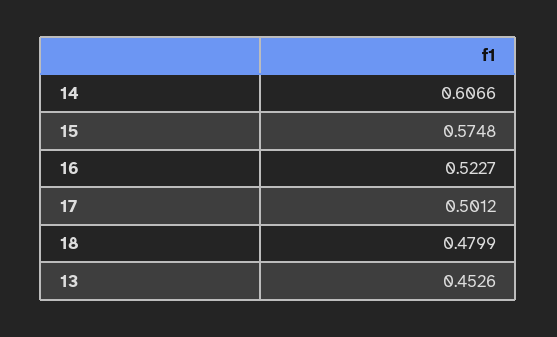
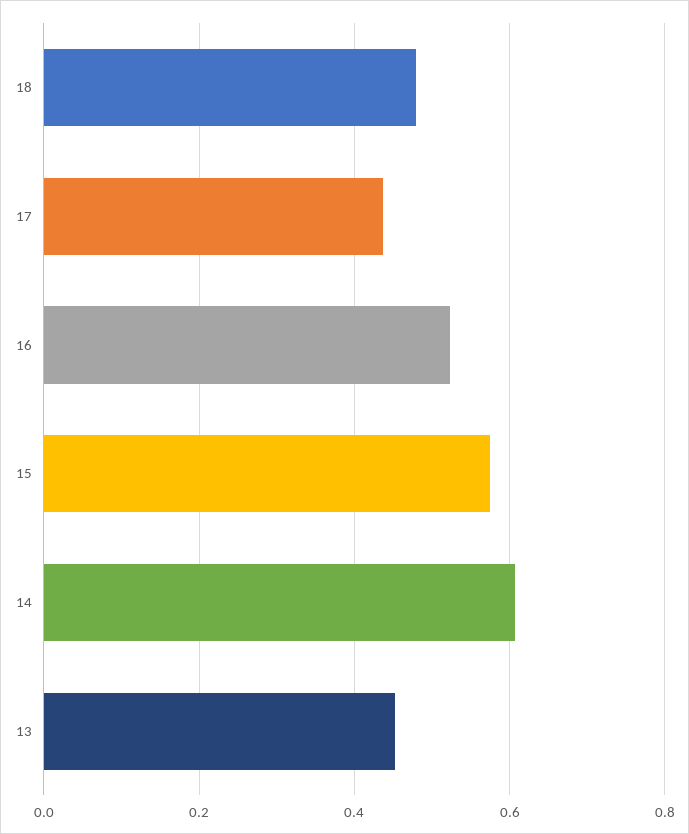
  {
    "14": 0.6066,
    "15": 0.5748,
    "16": 0.5227,
-   "17": 0.5012,
+   "17": 0.44,
    "18": 0.4799,
    "13": 0.4526
  }

